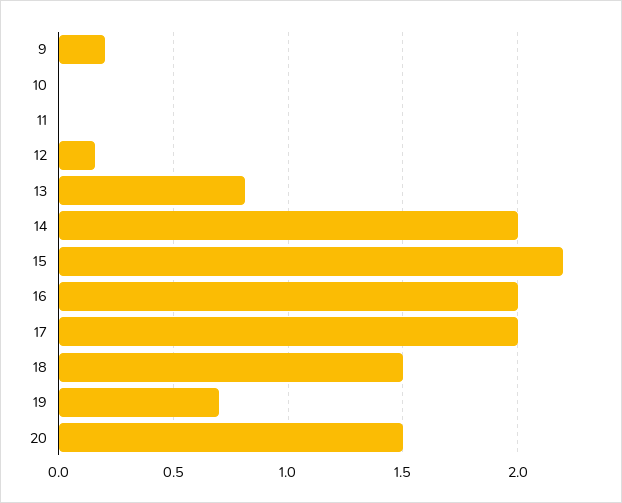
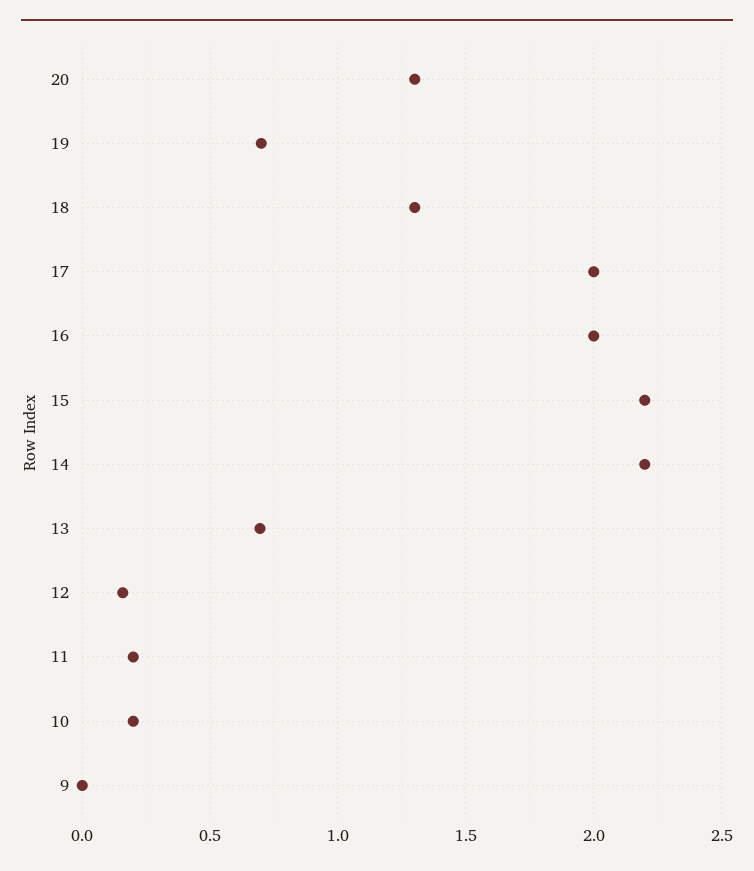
  {
-   "9": 0.2,
+   "9": 0,
-   "10": 0,
+   "10": 0.2,
-   "11": 0,
+   "11": 0.2,
    "12": 0.15,
-   "13": 0.8,
+   "13": 0.7,
-   "14": 2,
+   "14": 2.2,
    "15": 2.2,
    "16": 2,
    "17": 2,
-   "18": 1.5,
+   "18": 1.3,
    "19": 0.7,
-   "20": 1.5
+   "20": 1.3
  }

